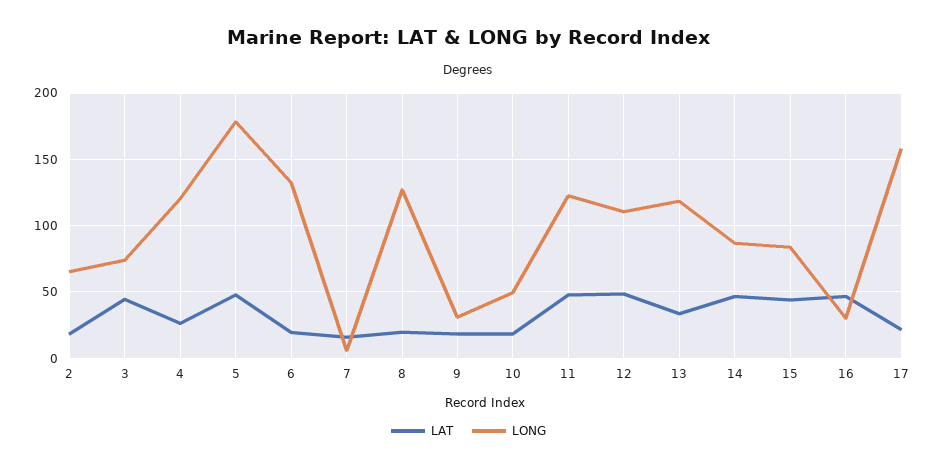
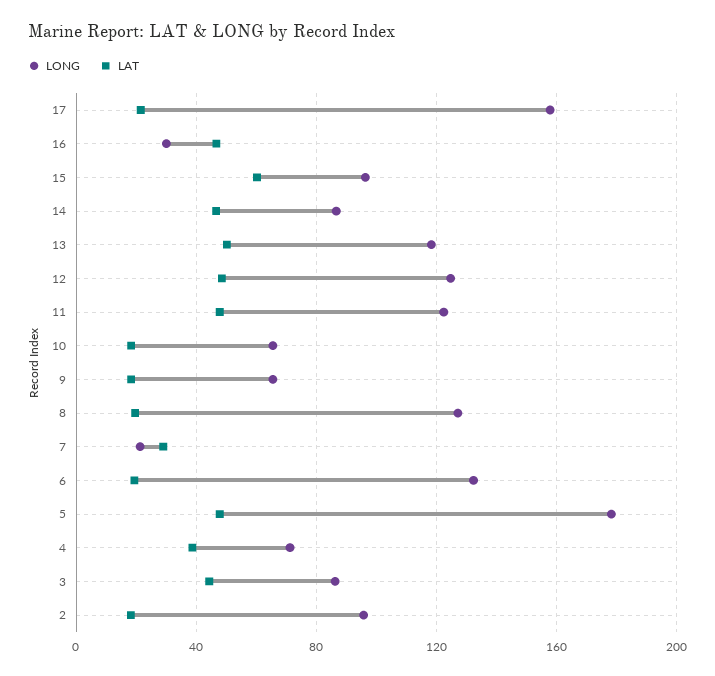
  {
    "LAT": {
      "2": 20,
      "3": 45,
-     "4": 25,
+     "4": 40,
      "5": 50,
      "6": 20,
-     "7": 15,
+     "7": 30,
      "8": 20,
      "9": 20,
      "10": 20,
      "11": 50,
      "12": 50,
-     "13": 35,
+     "13": 50,
      "14": 45,
-     "15": 45,
+     "15": 60,
      "16": 45,
      "17": 20
    },
    "LONG": {
-     "2": 65,
+     "2": 95,
-     "3": 75,
+     "3": 85,
-     "4": 120,
+     "4": 70,
      "5": 180,
      "6": 130,
-     "7": 5,
+     "7": 20,
      "8": 125,
-     "9": 30,
+     "9": 65,
-     "10": 50,
+     "10": 65,
      "11": 120,
-     "12": 110,
+     "12": 125,
      "13": 120,
      "14": 85,
-     "15": 85,
+     "15": 95,
      "16": 30,
      "17": 160
    }
  }

